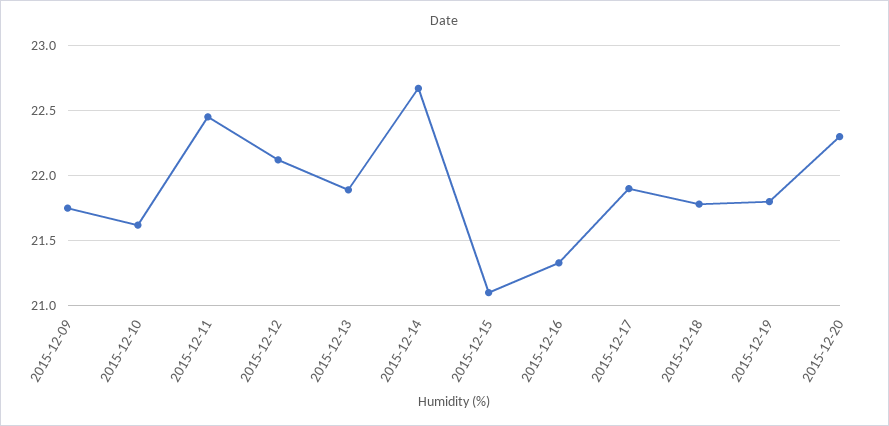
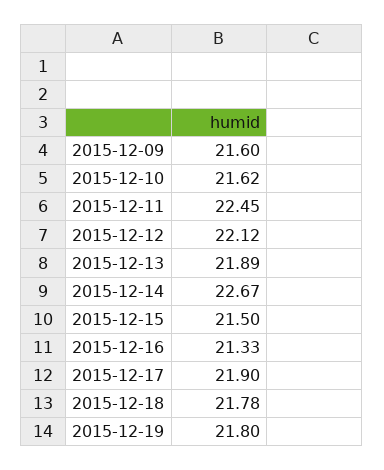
  {
-   "2015-12-09": 21.75,
+   "2015-12-09": 21.6,
    "2015-12-10": 21.62,
    "2015-12-11": 22.45,
    "2015-12-12": 22.12,
    "2015-12-13": 21.89,
    "2015-12-14": 22.67,
-   "2015-12-15": 21.1,
+   "2015-12-15": 21.5,
    "2015-12-16": 21.33,
    "2015-12-17": 21.9,
    "2015-12-18": 21.78,
-   "2015-12-19": 21.8,
+   "2015-12-19": 21.8
-   "2015-12-20": 22.3
  }

